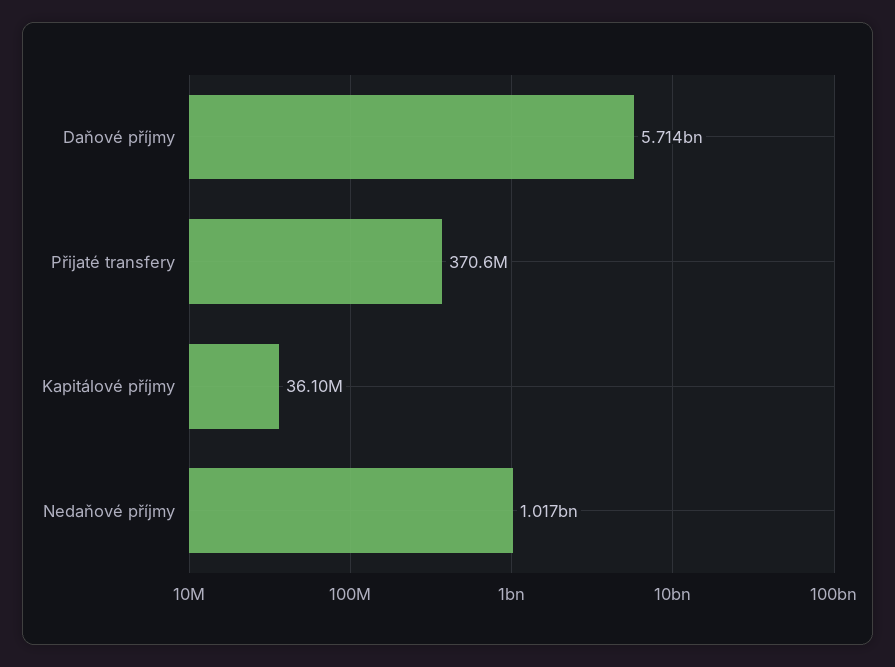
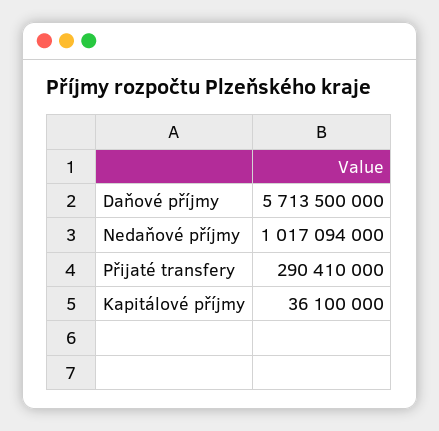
  {
    "Daňové příjmy": 5713500000,
-   "Přijaté transfery": 370600000,
+   "Přijaté transfery": 290410000,
    "Kapitálové příjmy": 36100000,
    "Nedaňové příjmy": 1017094000
  }

